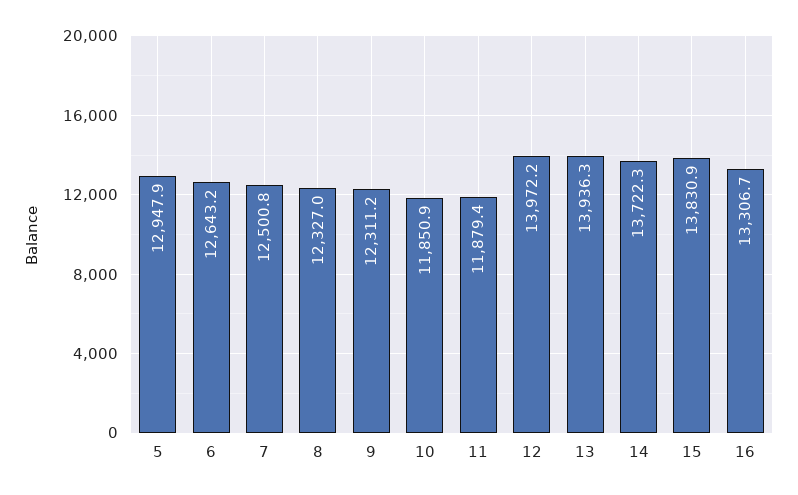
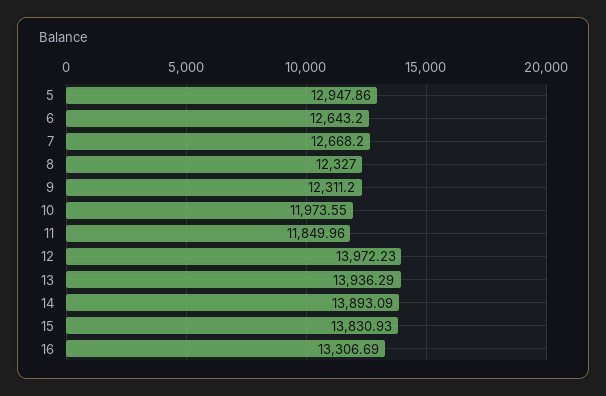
  {
    "5": 12947.86,
    "6": 12643.2,
-   "7": 12500.8,
+   "7": 12668.2,
    "8": 12327,
    "9": 12311.2,
-   "10": 11850.9,
+   "10": 11973.55,
-   "11": 11879.4,
+   "11": 11849.96,
    "12": 13972.23,
    "13": 13936.29,
-   "14": 13722.3,
+   "14": 13893.09,
    "15": 13830.93,
    "16": 13306.69
  }

